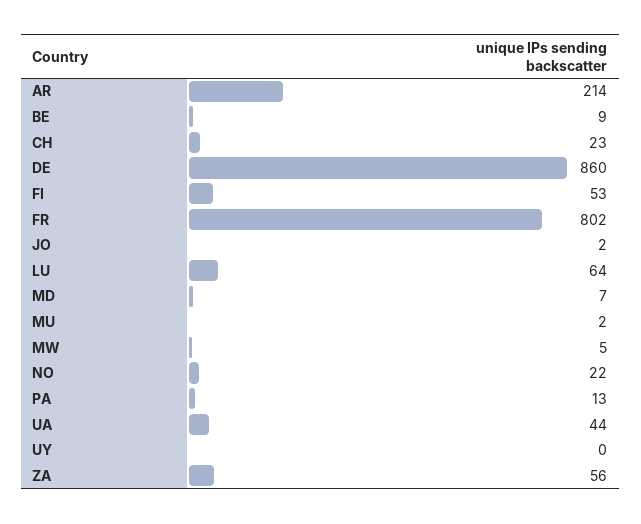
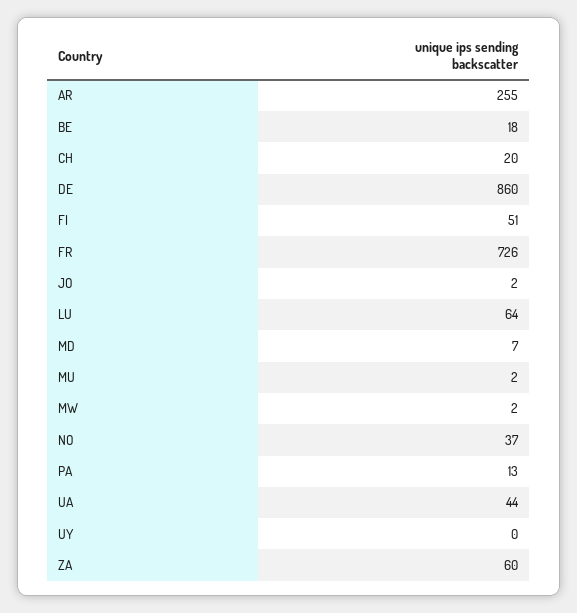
  {
-   "AR": 214,
+   "AR": 255,
-   "BE": 9,
+   "BE": 18,
-   "CH": 23,
+   "CH": 20,
    "DE": 860,
-   "FI": 53,
+   "FI": 51,
-   "FR": 802,
+   "FR": 726,
    "JO": 2,
    "LU": 64,
    "MD": 7,
    "MU": 2,
-   "MW": 5,
+   "MW": 2,
-   "NO": 22,
+   "NO": 37,
    "PA": 13,
    "UA": 44,
    "UY": 0,
-   "ZA": 56
+   "ZA": 60
  }

